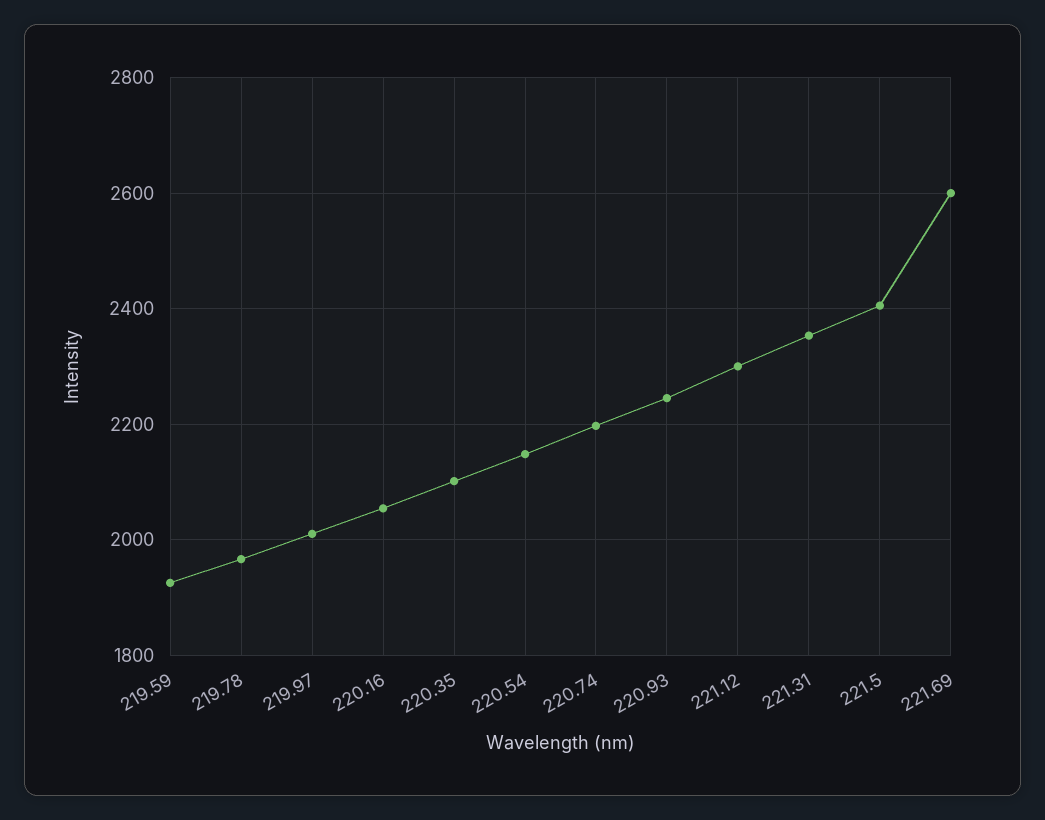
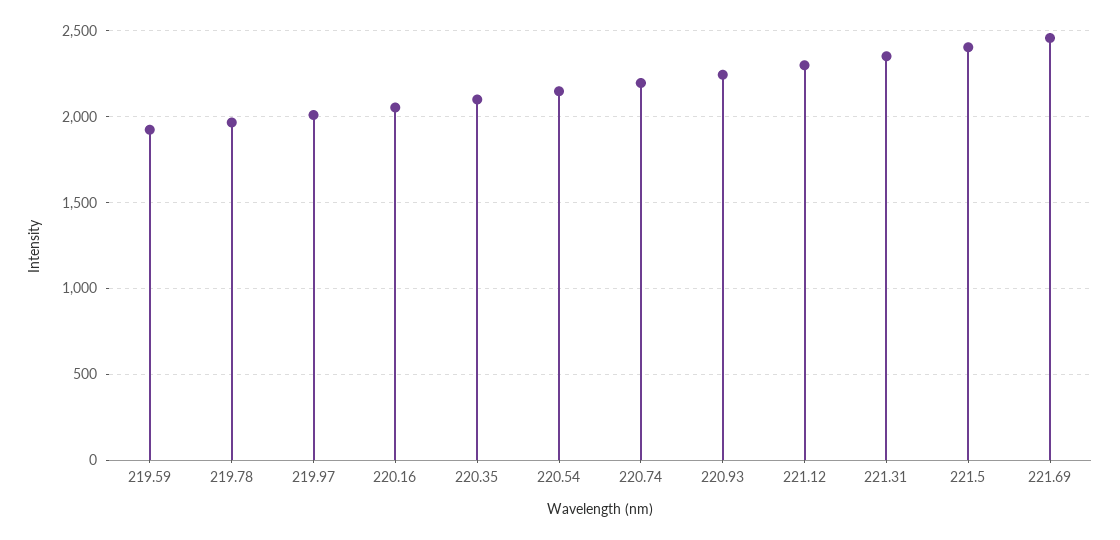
  {
    "219.59": 1920,
    "219.78": 1960,
    "219.97": 2020,
    "220.16": 2060,
    "220.35": 2100,
    "220.54": 2140,
    "220.74": 2200,
    "220.93": 2240,
    "221.12": 2300,
    "221.31": 2360,
    "221.5": 2400,
-   "221.69": 2600
+   "221.69": 2450
  }

